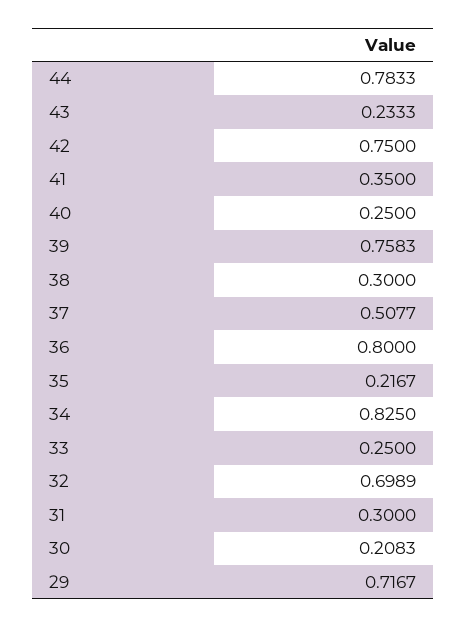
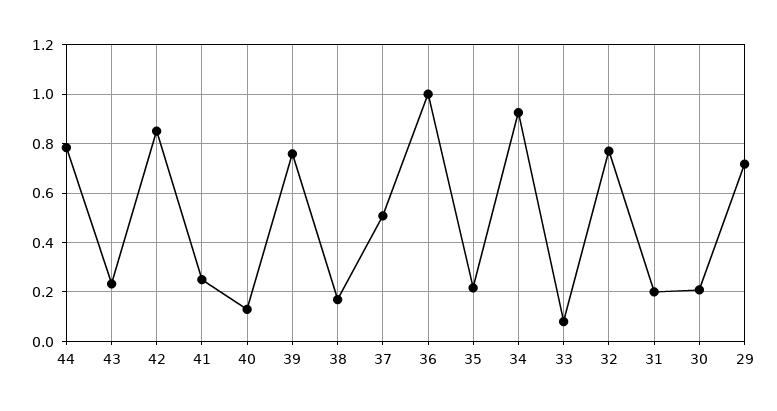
  {
    "44": 0.7833,
    "43": 0.2333,
-   "42": 0.75,
+   "42": 0.85,
-   "41": 0.35,
+   "41": 0.25,
-   "40": 0.25,
+   "40": 0.125,
    "39": 0.7583,
-   "38": 0.3,
+   "38": 0.175,
    "37": 0.5077,
-   "36": 0.8,
+   "36": 1,
    "35": 0.2167,
-   "34": 0.825,
+   "34": 0.925,
-   "33": 0.25,
+   "33": 0.075,
-   "32": 0.6989,
+   "32": 0.775,
-   "31": 0.3,
+   "31": 0.2,
    "30": 0.2083,
    "29": 0.7167
  }

